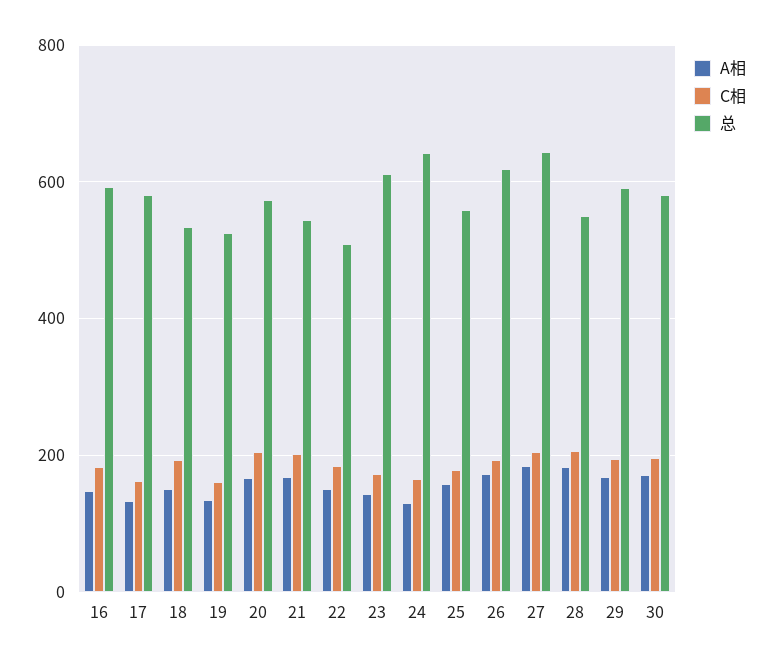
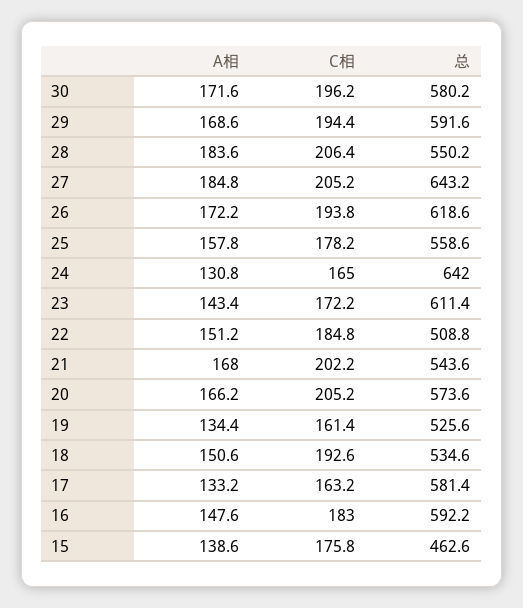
  {
    "A相": {
      "16": 147.6,
      "17": 133.2,
      "18": 150.6,
      "19": 134.4,
      "20": 166.2,
      "21": 168,
      "22": 151.2,
      "23": 143.4,
      "24": 130.8,
      "25": 157.8,
      "26": 172.2,
      "27": 184.8,
      "28": 183.6,
      "29": 168.6,
-     "30": 171.6
+     "30": 171.6,
+     "15": 138.6
    },
    "C相": {
      "16": 183,
      "17": 163.2,
      "18": 192.6,
      "19": 161.4,
      "20": 205.2,
      "21": 202.2,
      "22": 184.8,
      "23": 172.2,
      "24": 165,
      "25": 178.2,
      "26": 193.8,
      "27": 205.2,
      "28": 206.4,
      "29": 194.4,
-     "30": 196.2
+     "30": 196.2,
+     "15": 175.8
    },
    "总": {
      "16": 592.2,
      "17": 581.4,
      "18": 534.6,
      "19": 525.6,
      "20": 573.6,
      "21": 543.6,
      "22": 508.8,
      "23": 611.4,
      "24": 642,
      "25": 558.6,
      "26": 618.6,
      "27": 643.2,
      "28": 550.2,
      "29": 591.6,
-     "30": 580.2
+     "30": 580.2,
+     "15": 462.6
    }
  }

